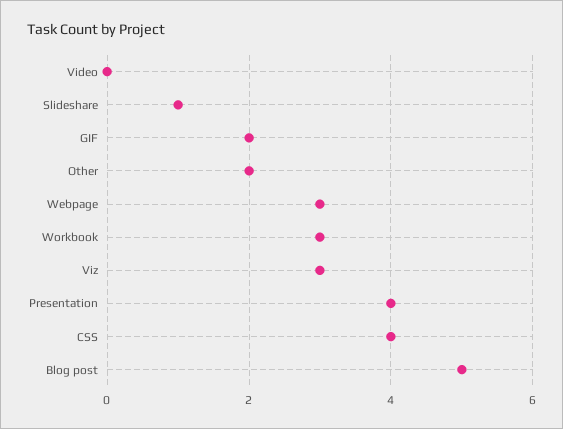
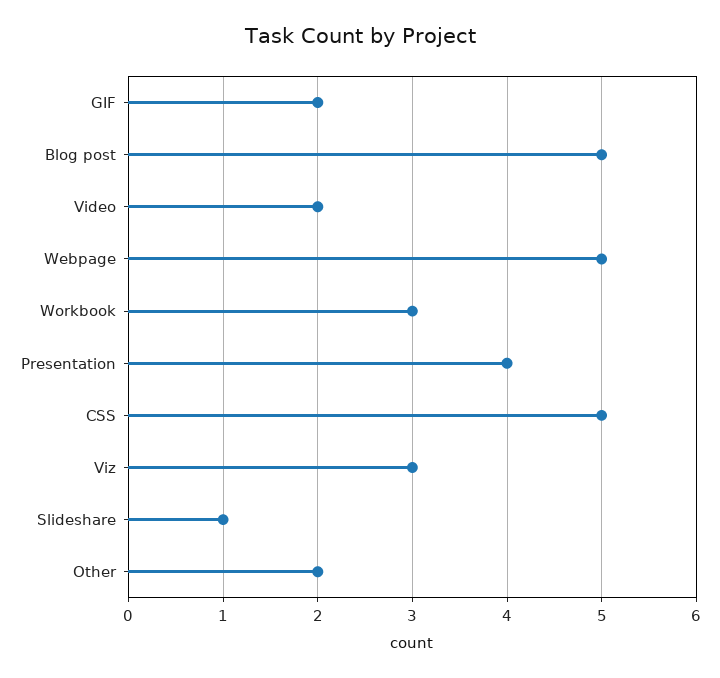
  {
-   "Video": 0,
+   "Video": 2,
    "Slideshare": 1,
    "GIF": 2,
    "Other": 2,
-   "Webpage": 3,
+   "Webpage": 5,
    "Workbook": 3,
    "Viz": 3,
    "Presentation": 4,
-   "CSS": 4,
+   "CSS": 5,
    "Blog post": 5
  }

